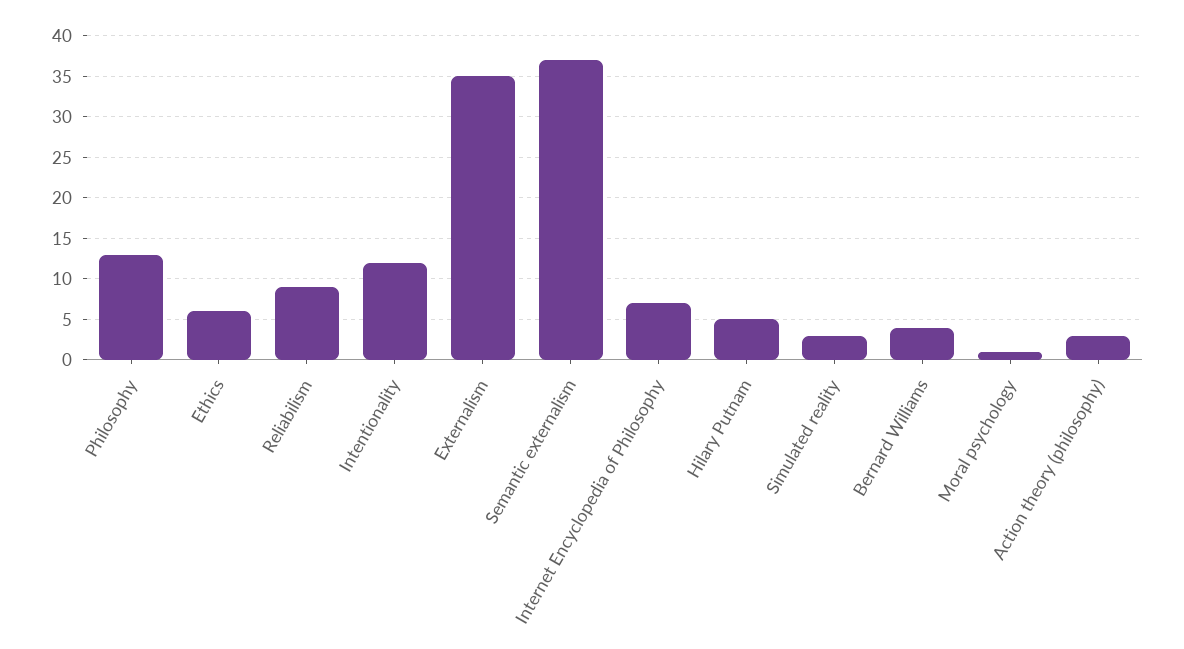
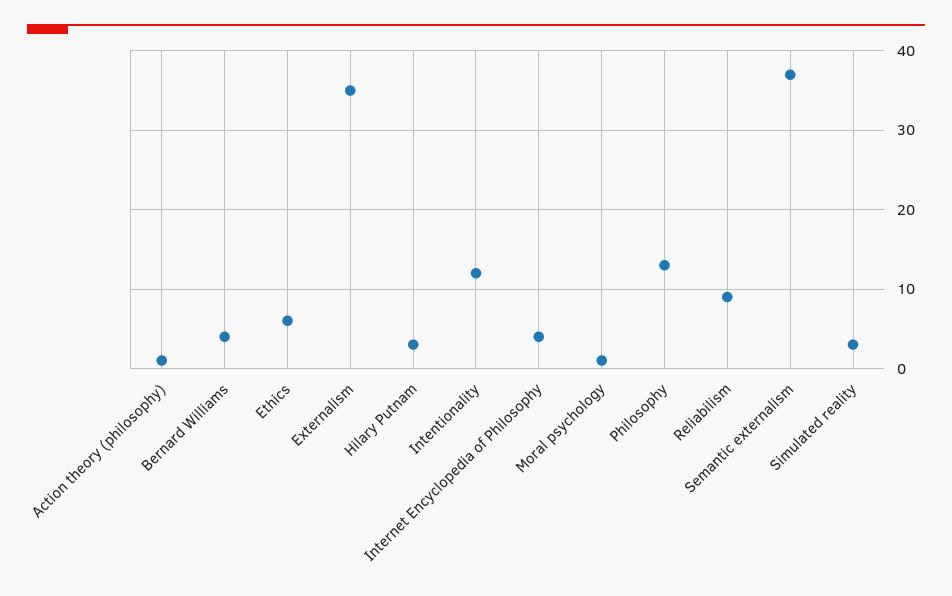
  {
    "Philosophy": 13,
    "Ethics": 6,
    "Reliabilism": 9,
    "Intentionality": 12,
    "Externalism": 35,
    "Semantic externalism": 37,
-   "Internet Encyclopedia of Philosophy": 7,
+   "Internet Encyclopedia of Philosophy": 4,
-   "Hilary Putnam": 5,
+   "Hilary Putnam": 3,
    "Simulated reality": 3,
    "Bernard Williams": 4,
    "Moral psychology": 1,
-   "Action theory (philosophy)": 3
+   "Action theory (philosophy)": 1
  }

